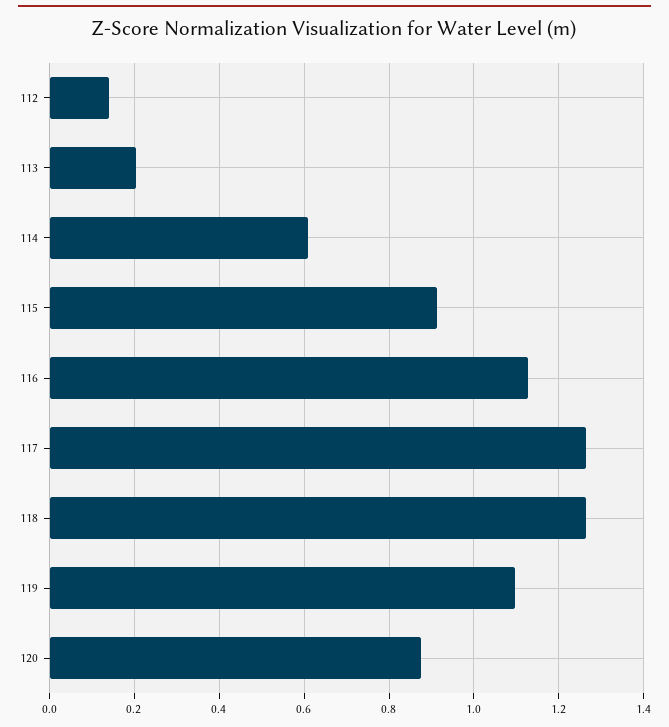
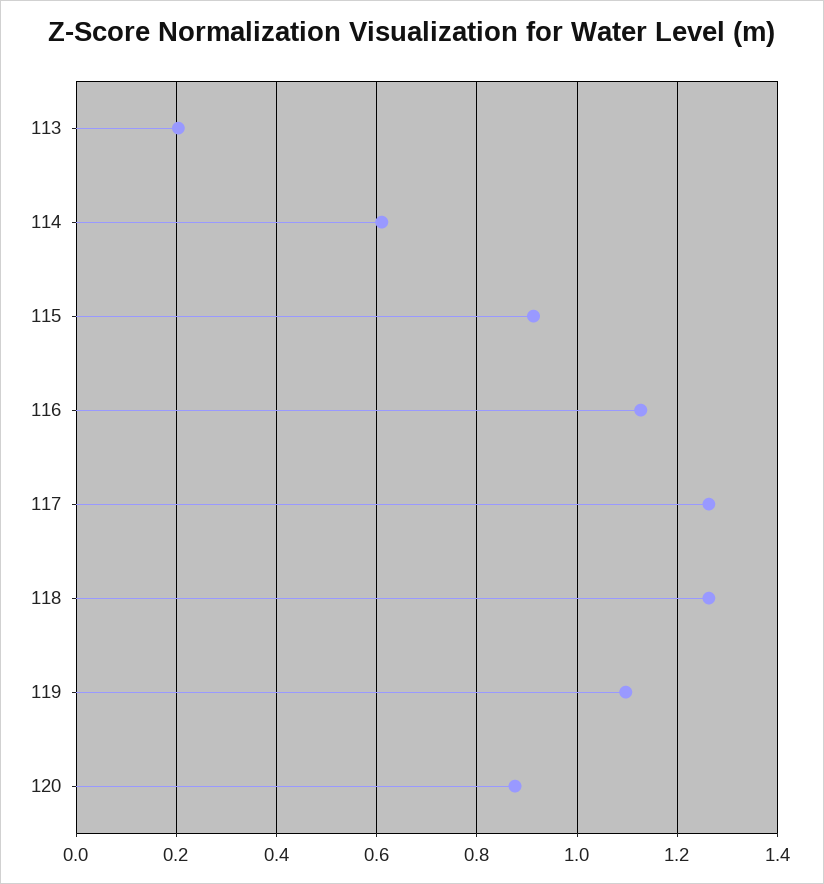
  {
-   "112": 0.14,
    "113": 0.2,
    "114": 0.62,
    "115": 0.92,
    "116": 1.12,
    "117": 1.26,
    "118": 1.26,
    "119": 1.1,
    "120": 0.88
  }

